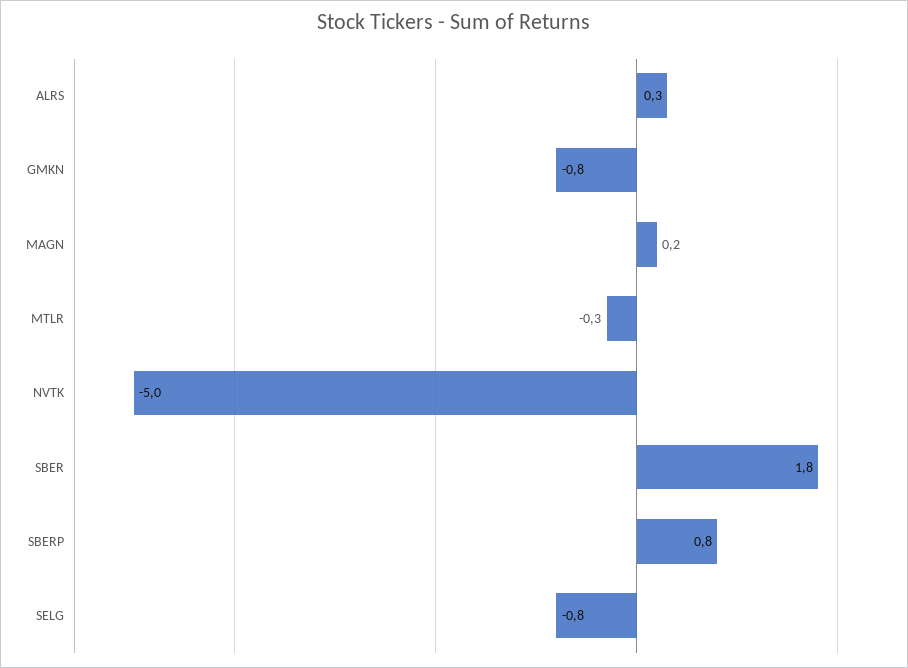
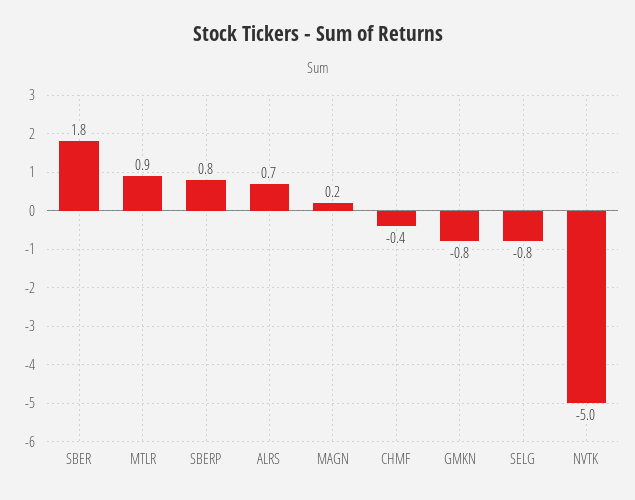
  {
-   "ALRS": 0.3,
+   "ALRS": 0.7,
    "GMKN": -0.8,
    "MAGN": 0.2,
-   "MTLR": -0.3,
+   "MTLR": 0.9,
    "NVTK": -5,
    "SBER": 1.8,
    "SBERP": 0.8,
-   "SELG": -0.8
+   "SELG": -0.8,
+   "CHMF": -0.4
  }

